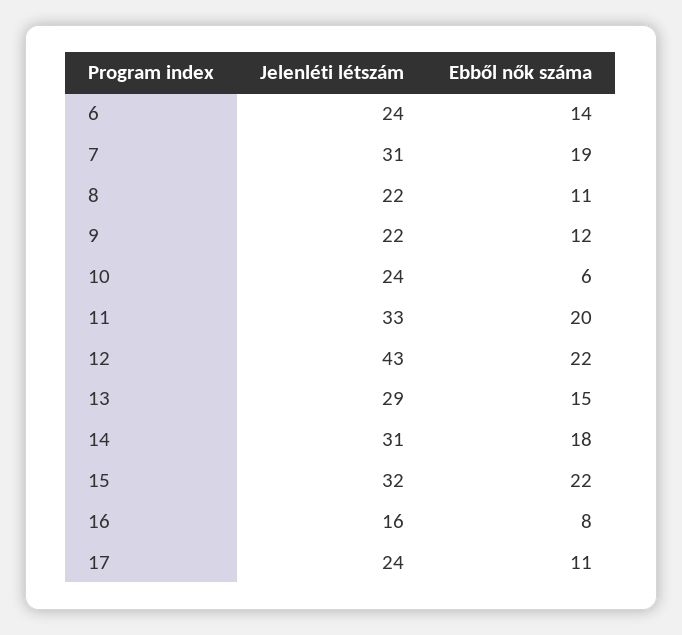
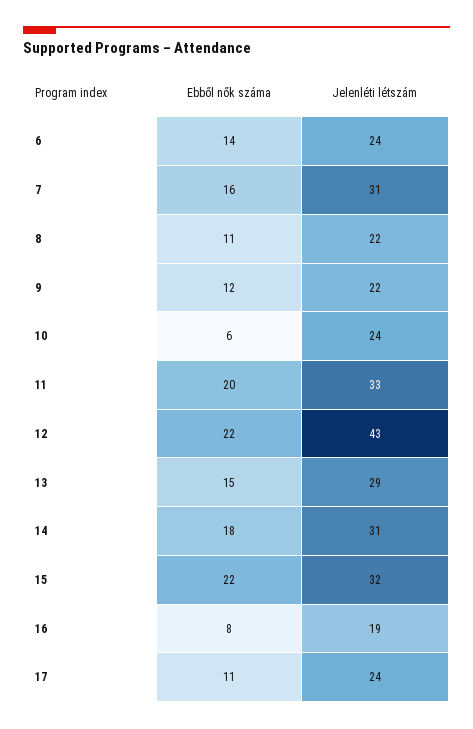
  {
    "Jelenléti létszám": {
      "6": 24,
      "7": 31,
      "8": 22,
      "9": 22,
      "10": 24,
      "11": 33,
      "12": 43,
      "13": 29,
      "14": 31,
      "15": 32,
-     "16": 16,
+     "16": 19,
      "17": 24
    },
    "Ebből nők száma": {
      "6": 14,
-     "7": 19,
+     "7": 16,
      "8": 11,
      "9": 12,
      "10": 6,
      "11": 20,
      "12": 22,
      "13": 15,
      "14": 18,
      "15": 22,
      "16": 8,
      "17": 11
    }
  }

